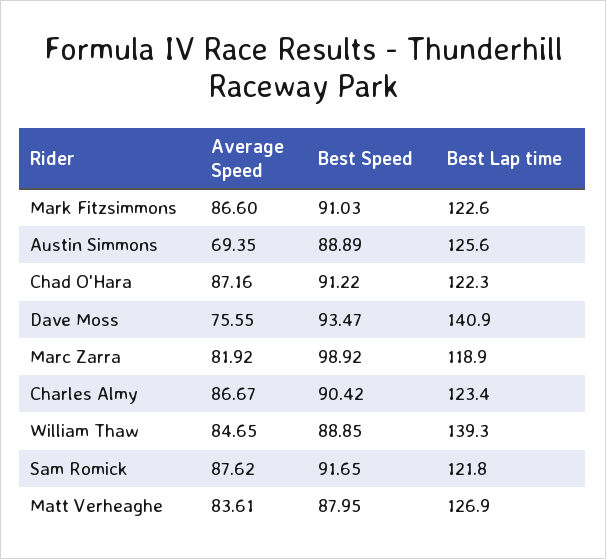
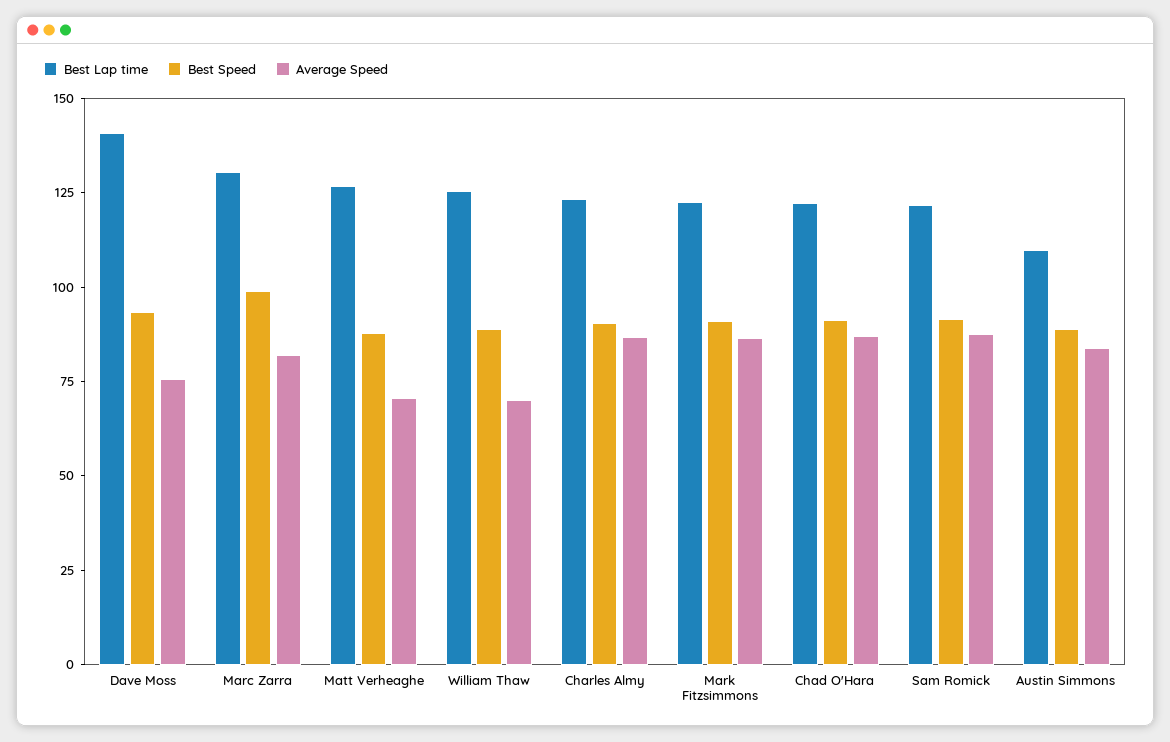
  {
    "Average Speed": {
      "Mark Fitzsimmons": 86.6,
-     "Austin Simmons": 69.35,
+     "Austin Simmons": 85,
      "Chad O'Hara": 87.16,
      "Dave Moss": 75.55,
      "Marc Zarra": 81.92,
      "Charles Almy": 86.67,
-     "William Thaw": 84.65,
+     "William Thaw": 70,
      "Sam Romick": 87.62,
-     "Matt Verheaghe": 83.61
+     "Matt Verheaghe": 70
    },
    "Best Speed": {
      "Mark Fitzsimmons": 91.03,
      "Austin Simmons": 88.89,
      "Chad O'Hara": 91.22,
      "Dave Moss": 93.47,
      "Marc Zarra": 98.92,
      "Charles Almy": 90.42,
      "William Thaw": 88.85,
      "Sam Romick": 91.65,
      "Matt Verheaghe": 87.95
    },
    "Best Lap time": {
      "Mark Fitzsimmons": 122.6,
-     "Austin Simmons": 125.6,
+     "Austin Simmons": 110,
      "Chad O'Hara": 122.3,
      "Dave Moss": 140.9,
-     "Marc Zarra": 118.9,
+     "Marc Zarra": 130,
      "Charles Almy": 123.4,
-     "William Thaw": 139.3,
+     "William Thaw": 125,
      "Sam Romick": 121.8,
      "Matt Verheaghe": 126.9
    }
  }

